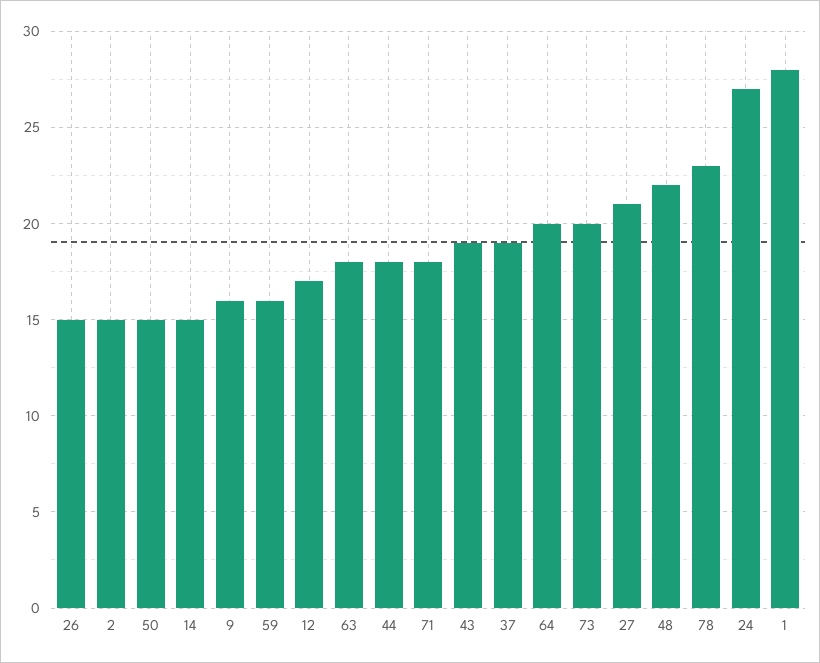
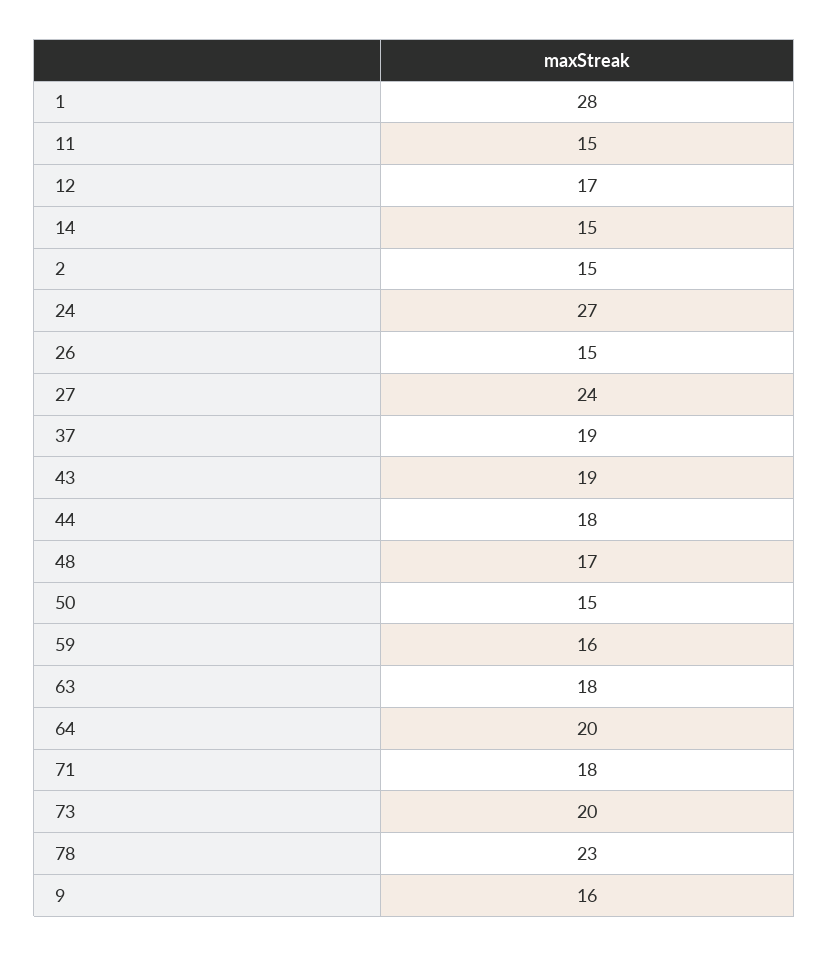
  {
    "26": 15,
    "2": 15,
    "50": 15,
    "14": 15,
    "9": 16,
    "59": 16,
    "12": 17,
    "63": 18,
    "44": 18,
    "71": 18,
    "43": 19,
    "37": 19,
    "64": 20,
    "73": 20,
-   "27": 21,
+   "27": 24,
-   "48": 22,
+   "48": 17,
    "78": 23,
    "24": 27,
-   "1": 28
+   "1": 28,
+   "11": 15
  }

